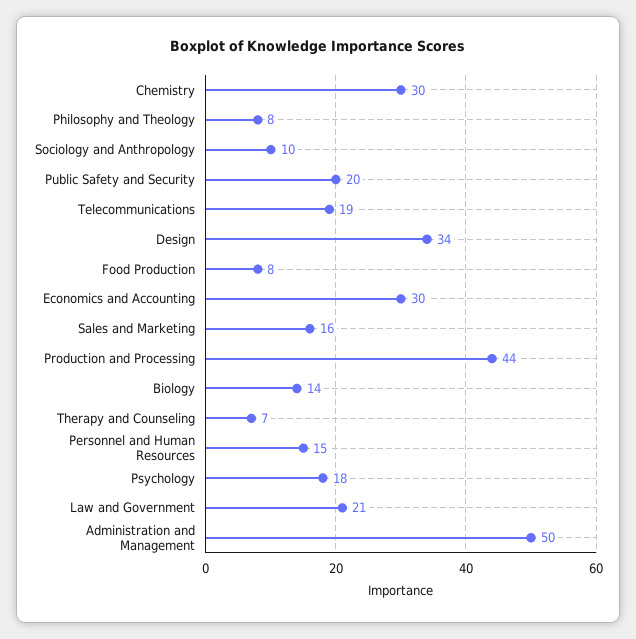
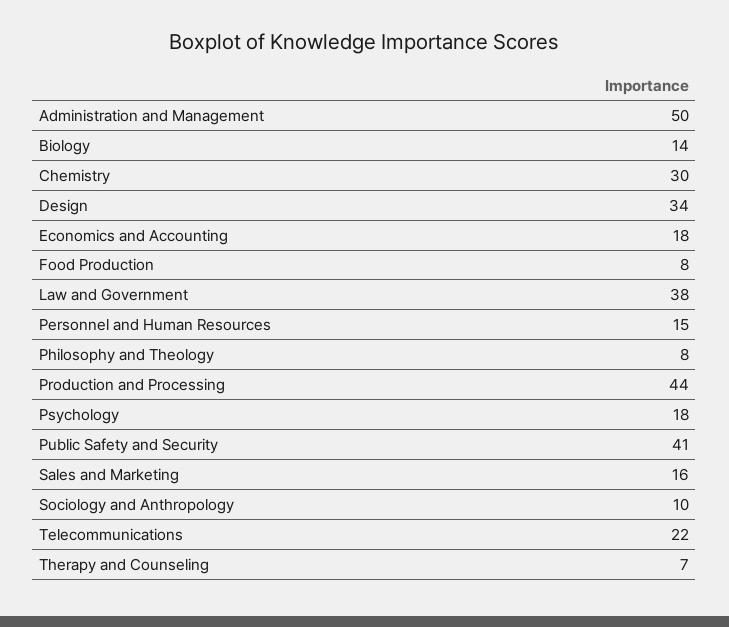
  {
    "Chemistry": 30,
    "Philosophy and Theology": 8,
    "Sociology and Anthropology": 10,
-   "Public Safety and Security": 20,
+   "Public Safety and Security": 41,
-   "Telecommunications": 19,
+   "Telecommunications": 22,
    "Design": 34,
    "Food Production": 8,
-   "Economics and Accounting": 30,
+   "Economics and Accounting": 18,
    "Sales and Marketing": 16,
    "Production and Processing": 44,
    "Biology": 14,
    "Therapy and Counseling": 7,
    "Personnel and Human Resources": 15,
    "Psychology": 18,
-   "Law and Government": 21,
+   "Law and Government": 38,
    "Administration and Management": 50
  }

